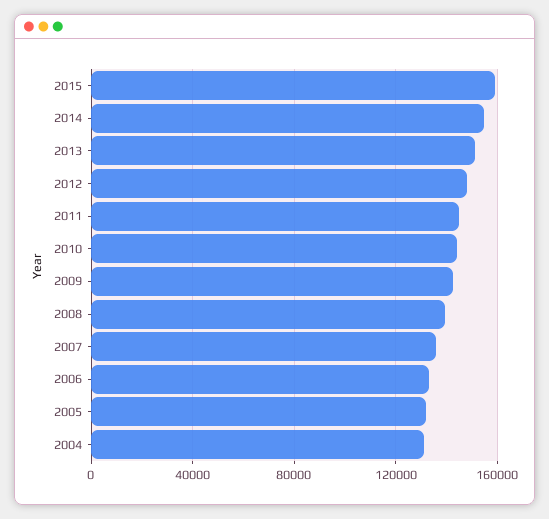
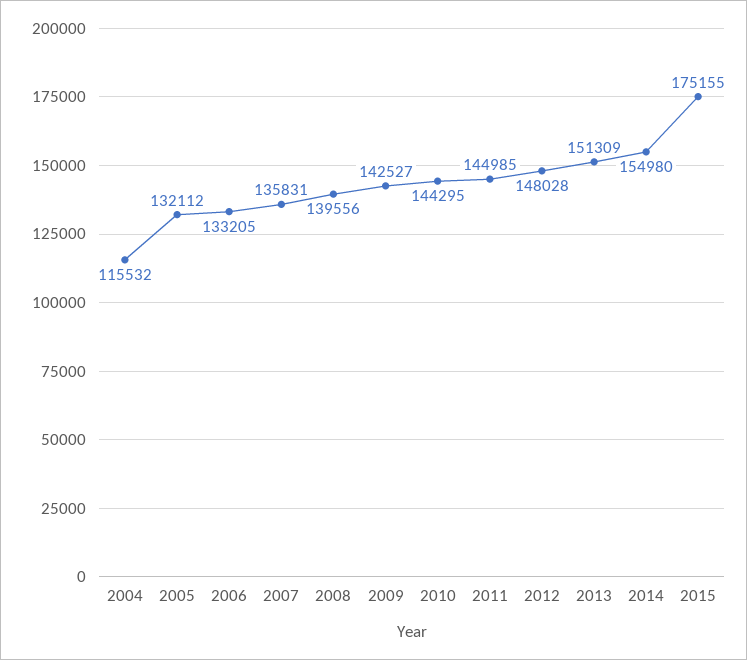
  {
-   "2015": 160000,
+   "2015": 175155,
    "2014": 154980,
    "2013": 151309,
    "2012": 148028,
    "2011": 144985,
    "2010": 144295,
    "2009": 142527,
    "2008": 139556,
    "2007": 135831,
    "2006": 133205,
    "2005": 132112,
-   "2004": 130000
+   "2004": 115532
  }

